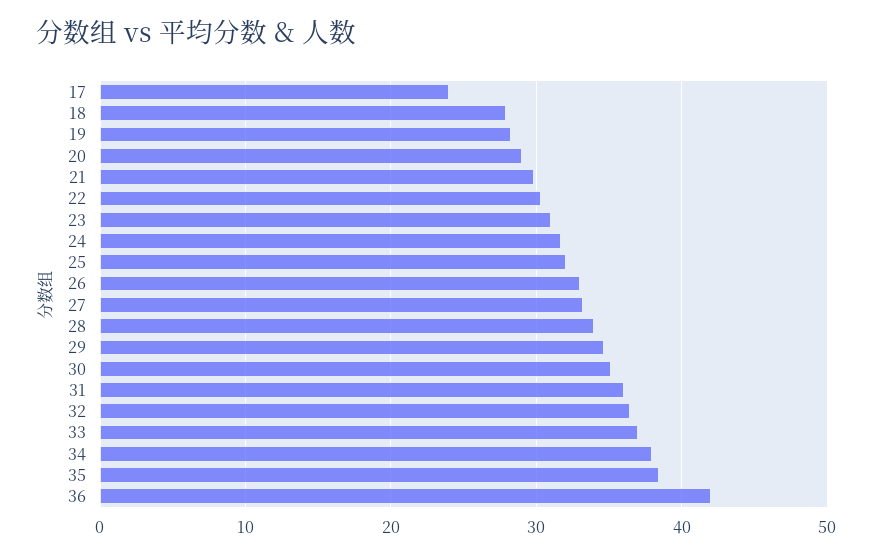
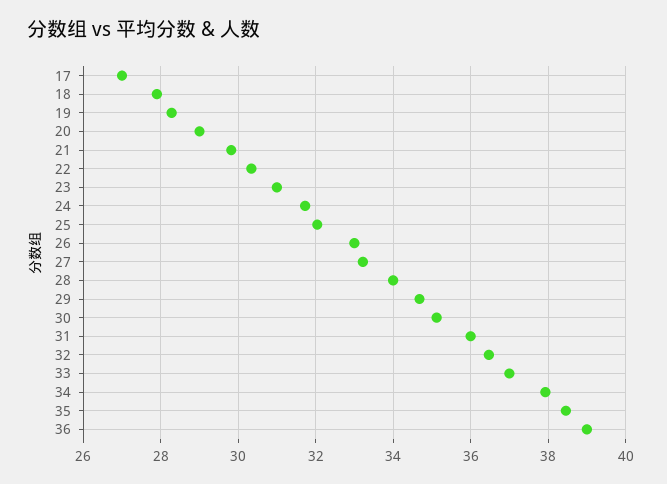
  {
-   "17": 24,
+   "17": 27,
    "18": 28,
    "19": 28.2,
    "20": 29,
    "21": 29.8,
    "22": 30.4,
    "23": 31,
    "24": 31.8,
    "25": 32,
    "26": 33,
    "27": 33.2,
    "28": 34,
    "29": 34.6,
    "30": 35.2,
    "31": 36,
    "32": 36.4,
    "33": 37,
    "34": 38,
    "35": 38.4,
-   "36": 42
+   "36": 39
  }

